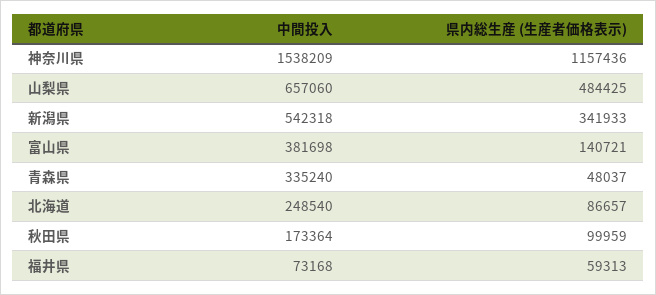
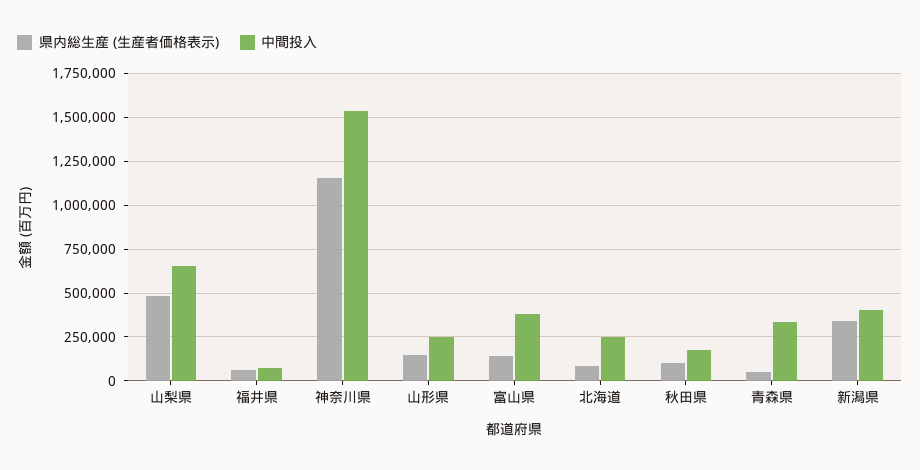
  {
    "中間投入": {
      "神奈川県": 1538209,
      "山梨県": 657060,
-     "新潟県": 542318,
+     "新潟県": 400000,
      "富山県": 381698,
      "青森県": 335240,
      "北海道": 248540,
      "秋田県": 173364,
-     "福井県": 73168
+     "福井県": 73168,
+     "山形県": 250000
    },
    "県内総生産 (生産者価格表示)": {
      "神奈川県": 1157436,
      "山梨県": 484425,
      "新潟県": 341933,
      "富山県": 140721,
      "青森県": 48037,
      "北海道": 86657,
      "秋田県": 99959,
-     "福井県": 59313
+     "福井県": 59313,
+     "山形県": 150000
    }
  }

